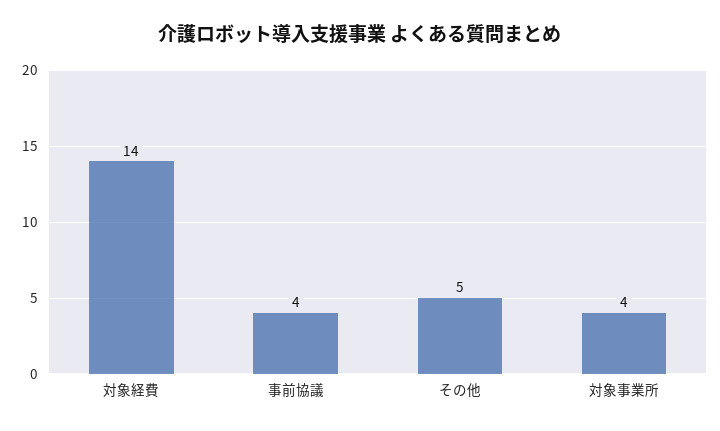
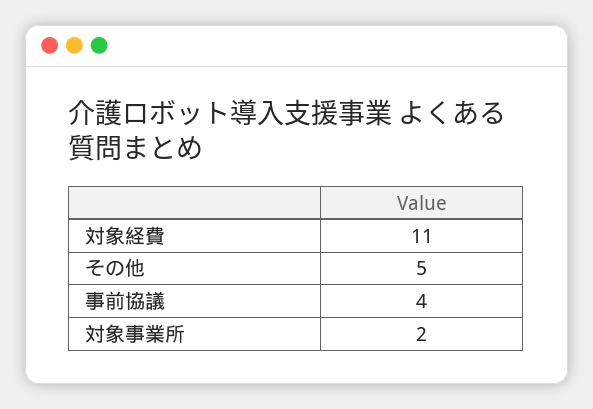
  {
-   "対象経費": 14,
+   "対象経費": 11,
    "事前協議": 4,
    "その他": 5,
-   "対象事業所": 4
+   "対象事業所": 2
  }

